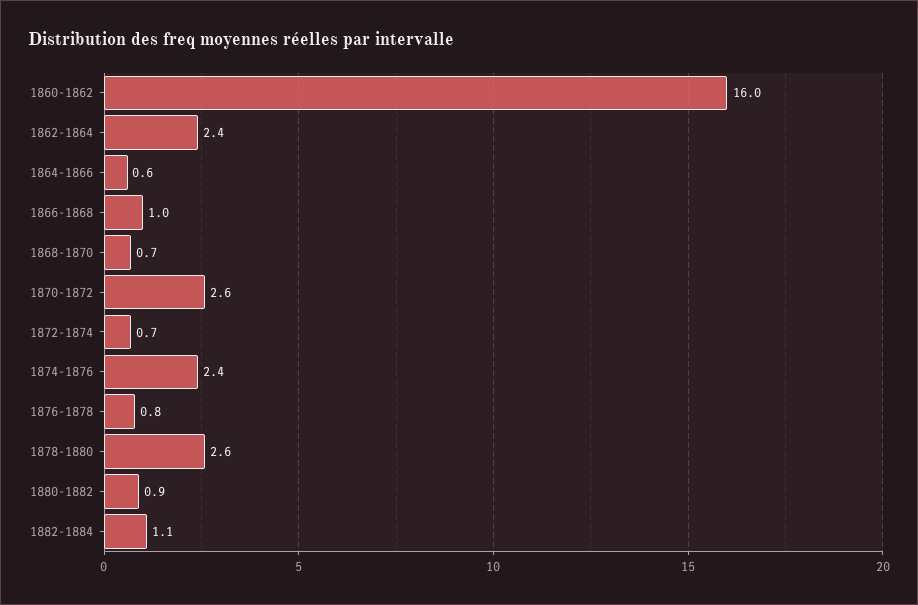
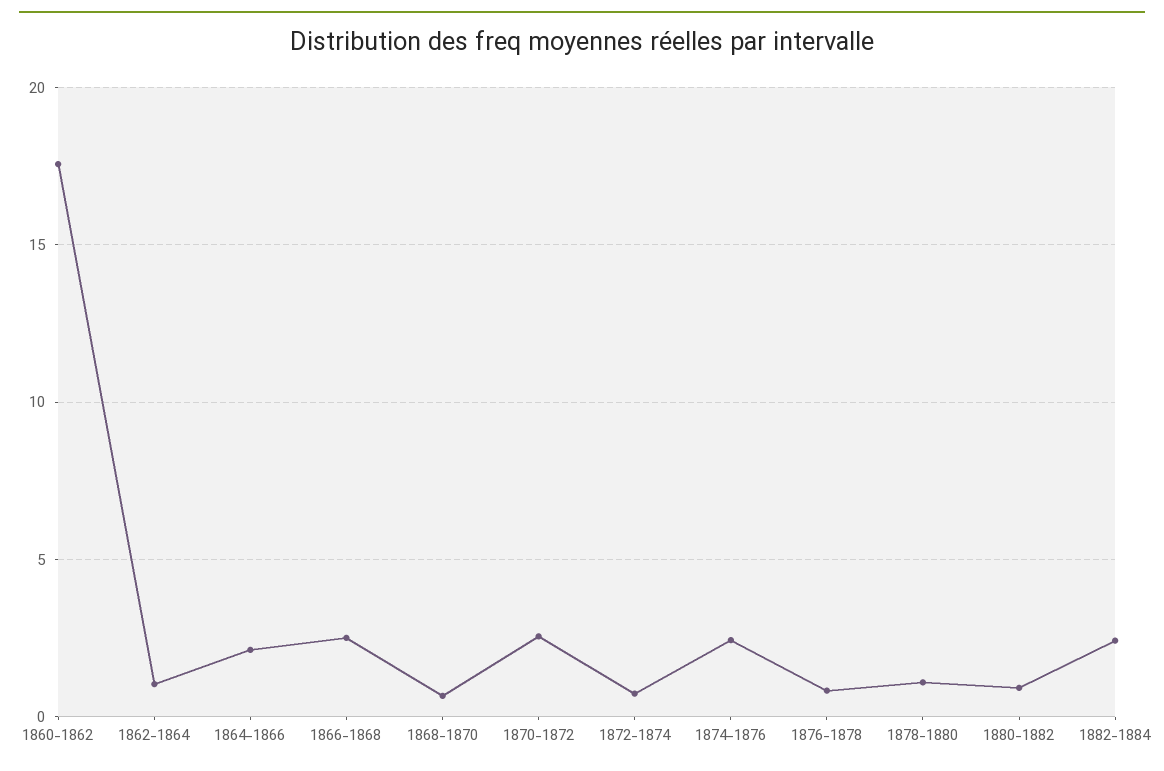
  {
-   "1860-1862": 16,
+   "1860-1862": 17.5,
-   "1862-1864": 2.4,
+   "1862-1864": 1,
-   "1864-1866": 0.6,
+   "1864-1866": 2,
-   "1866-1868": 1,
+   "1866-1868": 2.5,
    "1868-1870": 0.7,
    "1870-1872": 2.6,
    "1872-1874": 0.7,
    "1874-1876": 2.4,
    "1876-1878": 0.8,
-   "1878-1880": 2.6,
+   "1878-1880": 1,
    "1880-1882": 0.9,
-   "1882-1884": 1.1
+   "1882-1884": 2.5
  }

